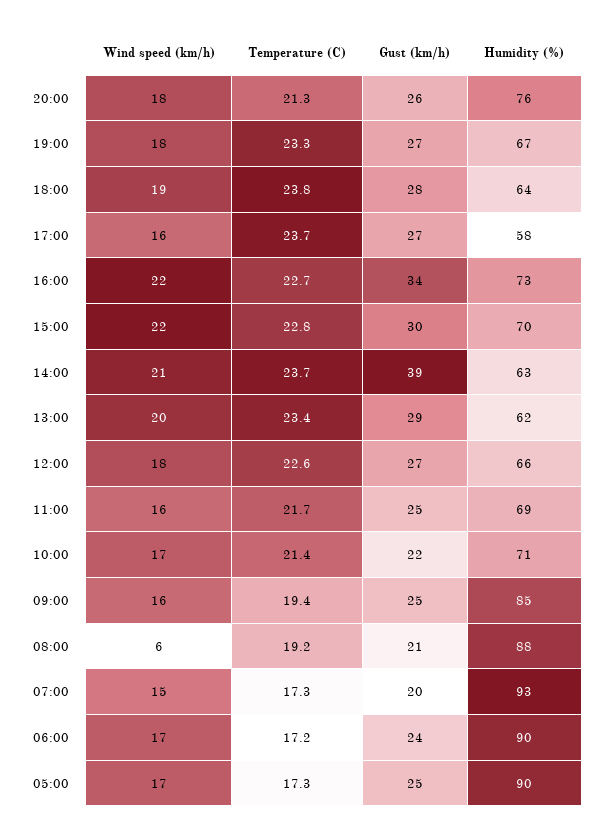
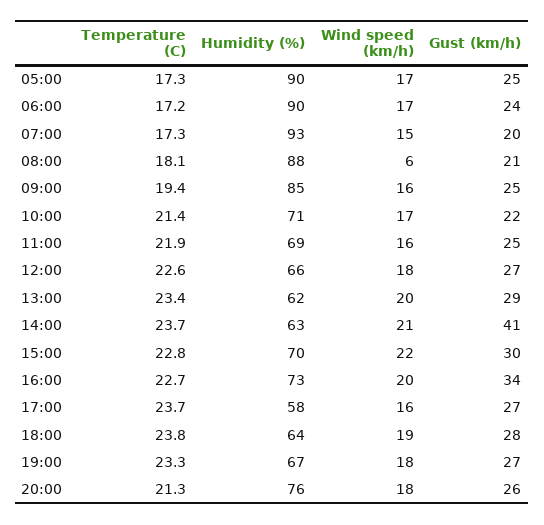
  {
    "Wind speed (km/h)": {
      "20:00": 18,
      "19:00": 18,
      "18:00": 19,
      "17:00": 16,
-     "16:00": 22,
+     "16:00": 20,
      "15:00": 22,
      "14:00": 21,
      "13:00": 20,
      "12:00": 18,
      "11:00": 16,
      "10:00": 17,
      "09:00": 16,
      "08:00": 6,
      "07:00": 15,
      "06:00": 17,
      "05:00": 17
    },
    "Temperature (C)": {
      "20:00": 21.3,
      "19:00": 23.3,
      "18:00": 23.8,
      "17:00": 23.7,
      "16:00": 22.7,
      "15:00": 22.8,
      "14:00": 23.7,
      "13:00": 23.4,
      "12:00": 22.6,
-     "11:00": 21.7,
+     "11:00": 21.9,
      "10:00": 21.4,
      "09:00": 19.4,
-     "08:00": 19.2,
+     "08:00": 18.1,
      "07:00": 17.3,
      "06:00": 17.2,
      "05:00": 17.3
    },
    "Gust (km/h)": {
      "20:00": 26,
      "19:00": 27,
      "18:00": 28,
      "17:00": 27,
      "16:00": 34,
      "15:00": 30,
-     "14:00": 39,
+     "14:00": 41,
      "13:00": 29,
      "12:00": 27,
      "11:00": 25,
      "10:00": 22,
      "09:00": 25,
      "08:00": 21,
      "07:00": 20,
      "06:00": 24,
      "05:00": 25
    },
    "Humidity (%)": {
      "20:00": 76,
      "19:00": 67,
      "18:00": 64,
      "17:00": 58,
      "16:00": 73,
      "15:00": 70,
      "14:00": 63,
      "13:00": 62,
      "12:00": 66,
      "11:00": 69,
      "10:00": 71,
      "09:00": 85,
      "08:00": 88,
      "07:00": 93,
      "06:00": 90,
      "05:00": 90
    }
  }

